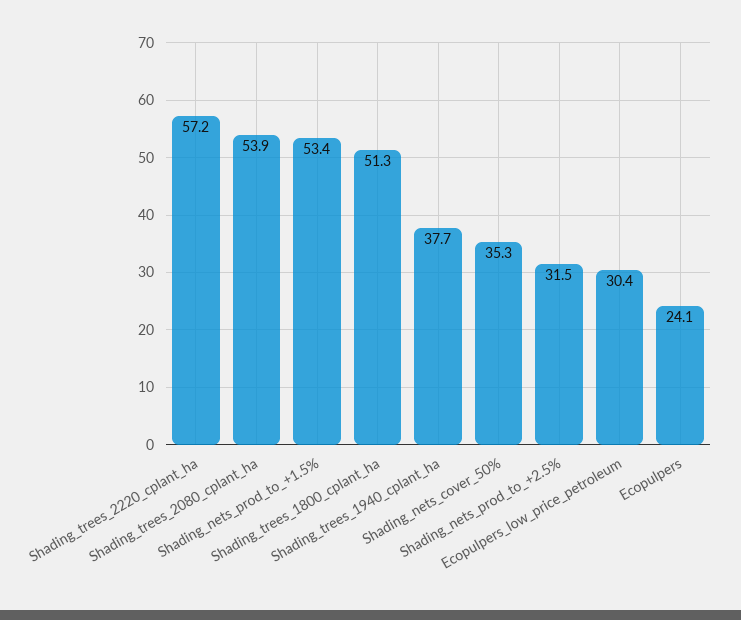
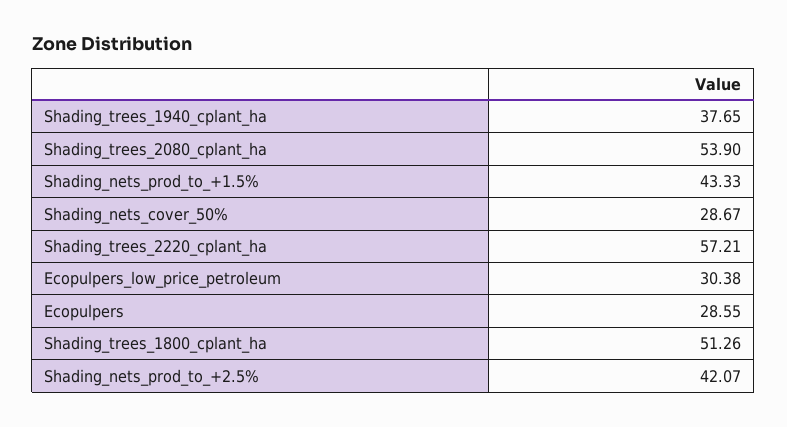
  {
    "Shading_trees_2220_cplant_ha": 57.21,
    "Shading_trees_2080_cplant_ha": 53.9,
-   "Shading_nets_prod_to_+1.5%": 53.4,
+   "Shading_nets_prod_to_+1.5%": 43.33,
    "Shading_trees_1800_cplant_ha": 51.26,
    "Shading_trees_1940_cplant_ha": 37.65,
-   "Shading_nets_cover_50%": 35.3,
+   "Shading_nets_cover_50%": 28.67,
-   "Shading_nets_prod_to_+2.5%": 31.5,
+   "Shading_nets_prod_to_+2.5%": 42.07,
    "Ecopulpers_low_price_petroleum": 30.38,
-   "Ecopulpers": 24.1
+   "Ecopulpers": 28.55
  }

